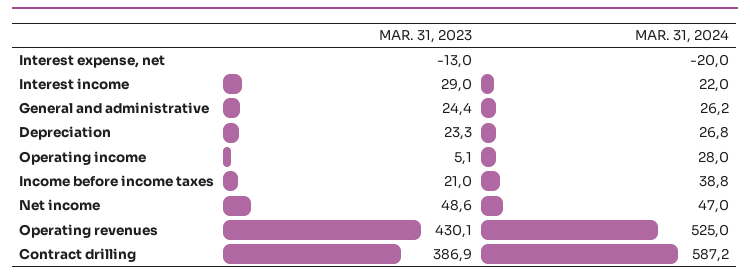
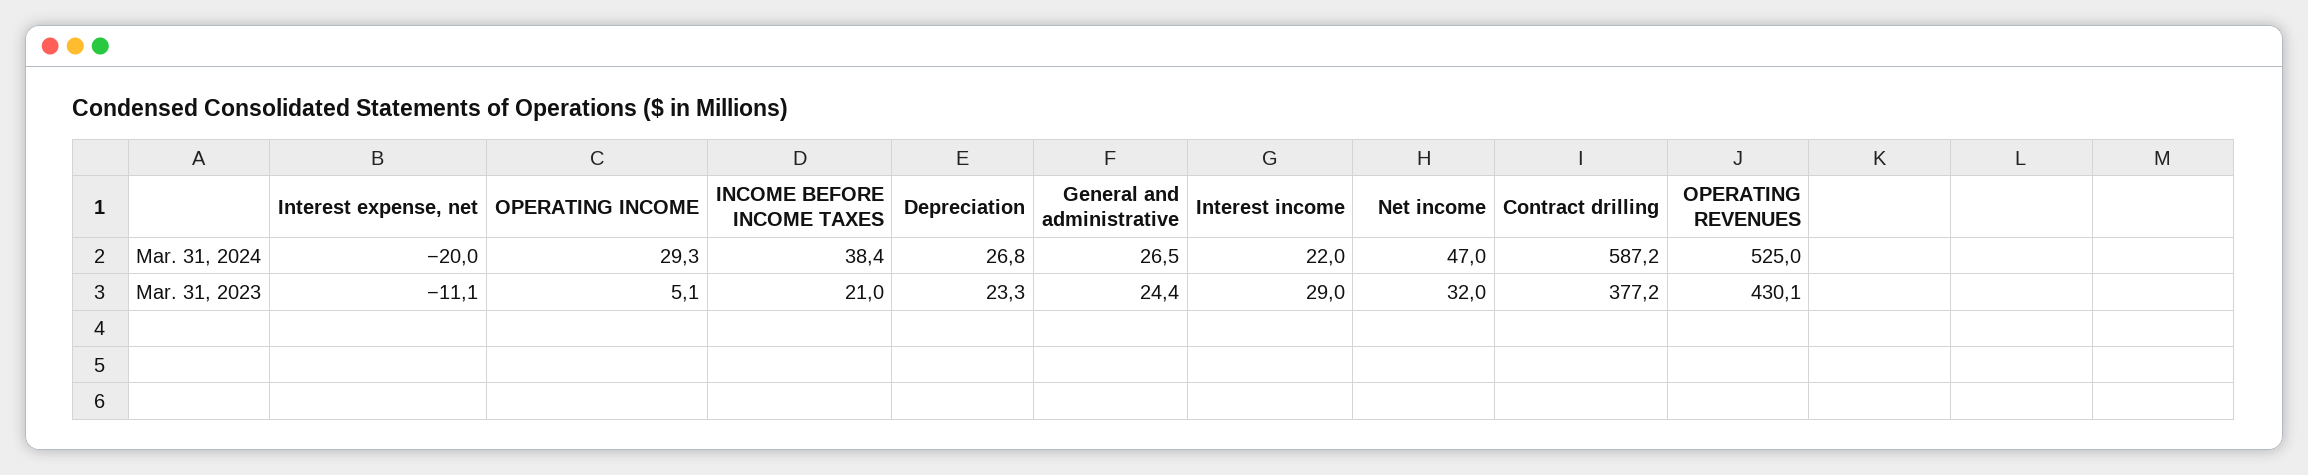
  {
    "MAR. 31, 2023": {
-     "Interest expense, net": -13,
+     "Interest expense, net": -11.1,
      "Interest income": 29,
      "General and administrative": 24.4,
      "Depreciation": 23.3,
      "Operating income": 5.1,
      "Income before income taxes": 21,
-     "Net income": 48.6,
+     "Net income": 32,
      "Operating revenues": 430.1,
-     "Contract drilling": 386.9
+     "Contract drilling": 377.2
    },
    "MAR. 31, 2024": {
      "Interest expense, net": -20,
      "Interest income": 22,
-     "General and administrative": 26.2,
+     "General and administrative": 26.5,
      "Depreciation": 26.8,
-     "Operating income": 28,
+     "Operating income": 29.3,
-     "Income before income taxes": 38.8,
+     "Income before income taxes": 38.4,
      "Net income": 47,
      "Operating revenues": 525,
      "Contract drilling": 587.2
    }
  }

